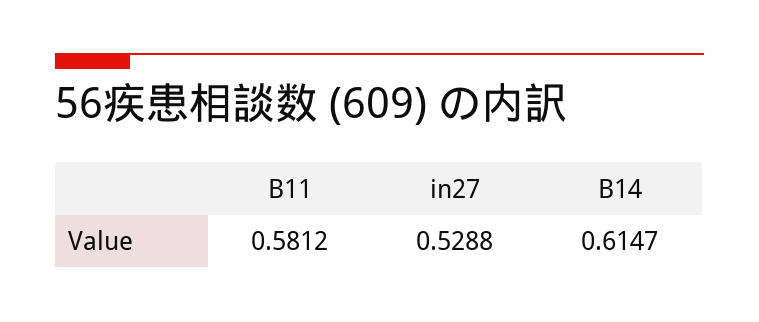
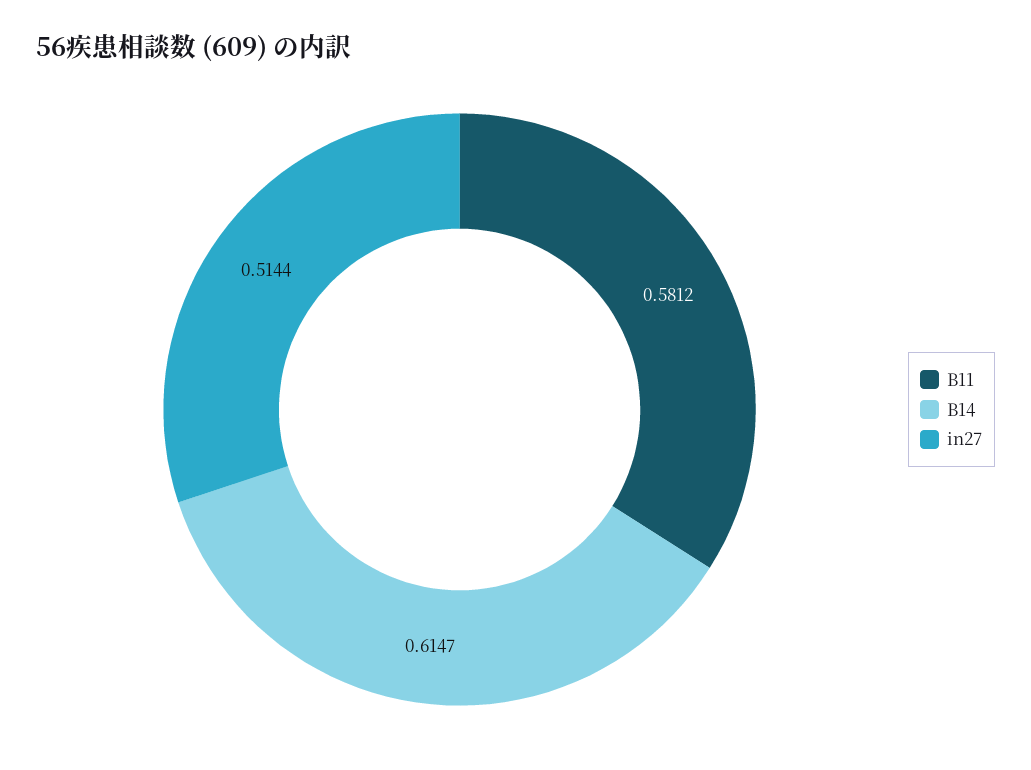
  {
    "B11": 0.5812,
-   "in27": 0.5288,
+   "in27": 0.5144,
    "B14": 0.6147
  }

